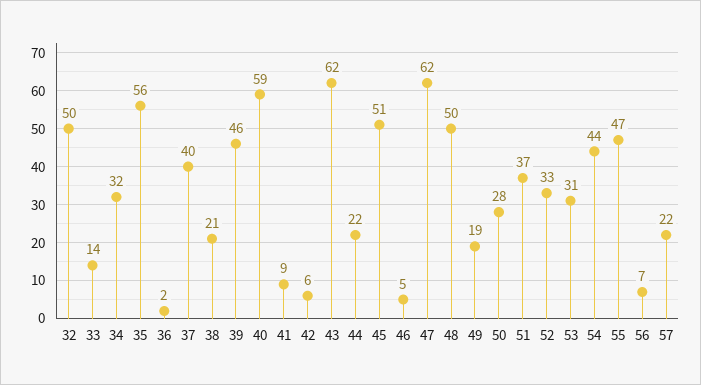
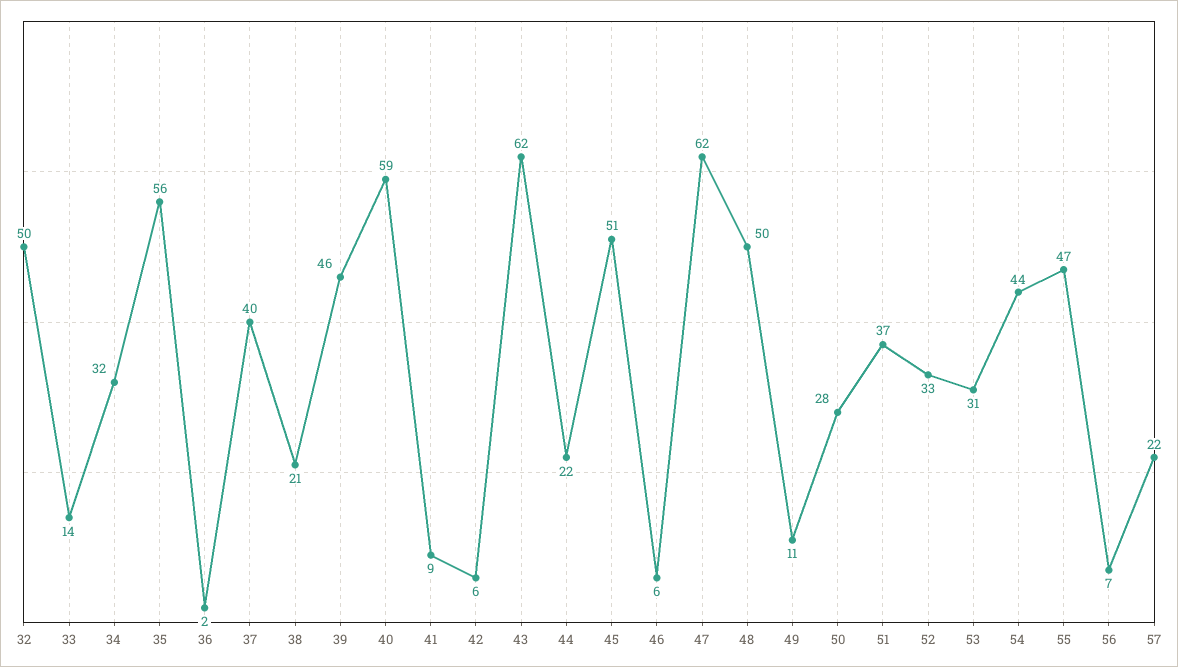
  {
    "32": 50,
    "33": 14,
    "34": 32,
    "35": 56,
    "36": 2,
    "37": 40,
    "38": 21,
    "39": 46,
    "40": 59,
    "41": 9,
    "42": 6,
    "43": 62,
    "44": 22,
    "45": 51,
-   "46": 5,
+   "46": 6,
    "47": 62,
    "48": 50,
-   "49": 19,
+   "49": 11,
    "50": 28,
    "51": 37,
    "52": 33,
    "53": 31,
    "54": 44,
    "55": 47,
    "56": 7,
    "57": 22
  }

